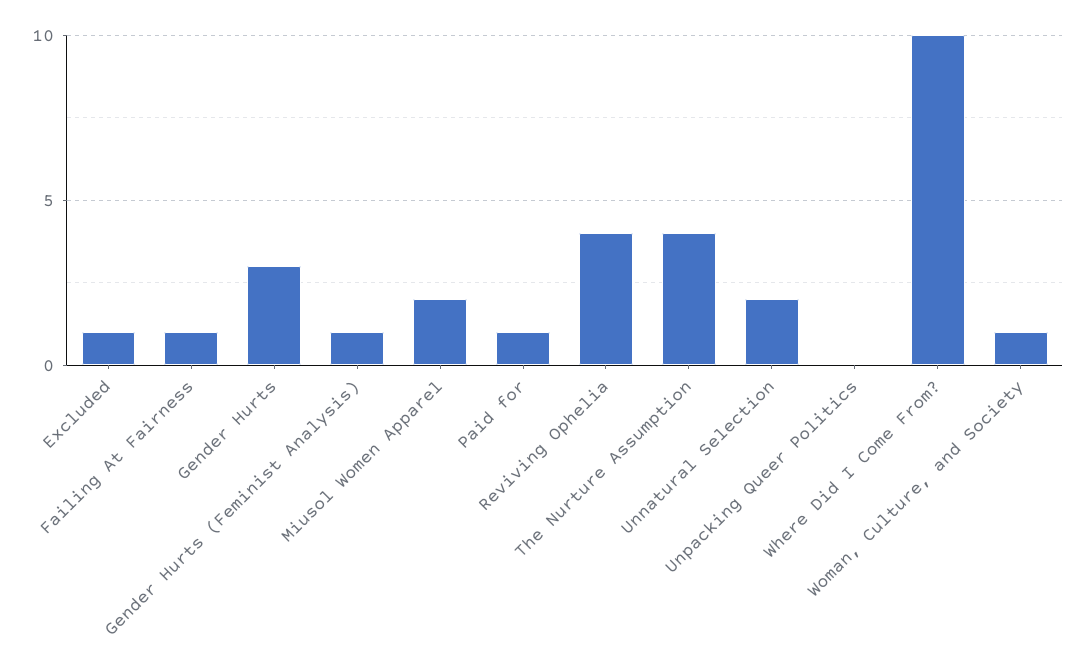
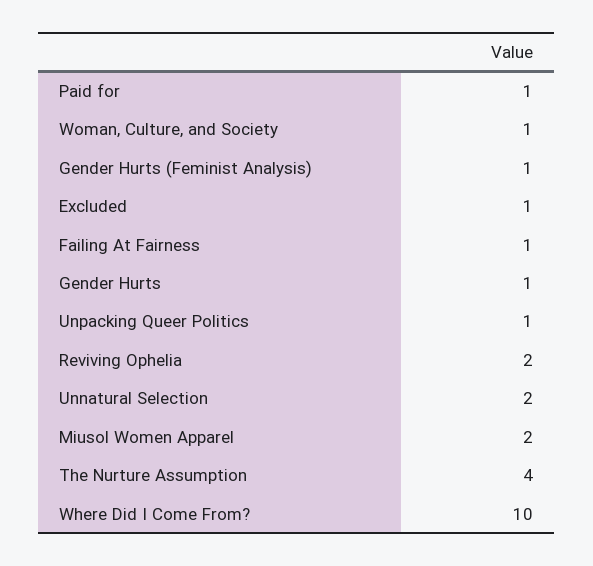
  {
    "Excluded": 1,
    "Failing At Fairness": 1,
-   "Gender Hurts": 3,
+   "Gender Hurts": 1,
    "Gender Hurts (Feminist Analysis)": 1,
    "Miusol Women Apparel": 2,
    "Paid for": 1,
-   "Reviving Ophelia": 4,
+   "Reviving Ophelia": 2,
    "The Nurture Assumption": 4,
    "Unnatural Selection": 2,
-   "Unpacking Queer Politics": 0,
+   "Unpacking Queer Politics": 1,
    "Where Did I Come From?": 10,
    "Woman, Culture, and Society": 1
  }

